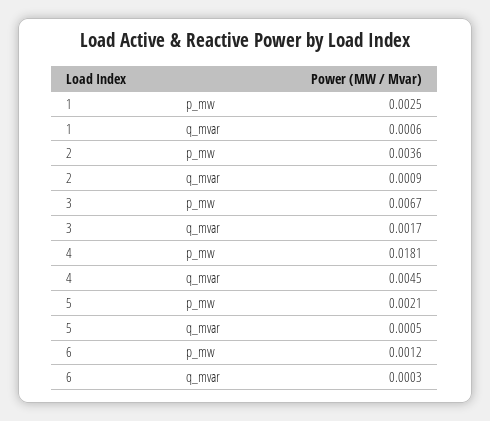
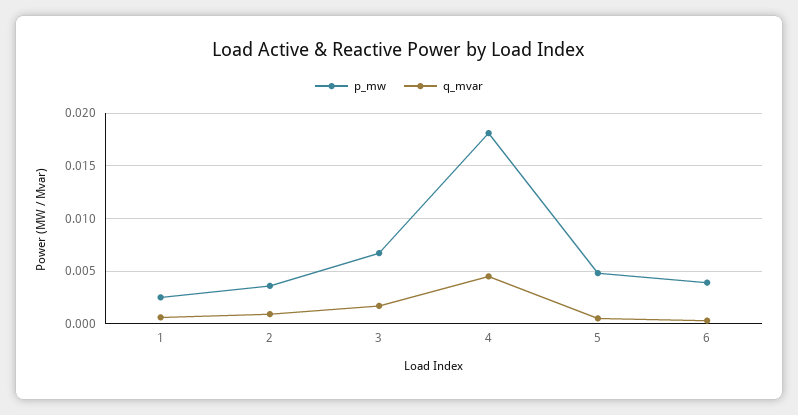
  {
    "p_mw": {
      "1": 0.0025,
      "2": 0.0036,
      "3": 0.0067,
      "4": 0.0181,
-     "5": 0.0021,
+     "5": 0.005,
-     "6": 0.0012
+     "6": 0.004
    },
    "q_mvar": {
      "1": 0.0006,
      "2": 0.0009,
      "3": 0.0017,
      "4": 0.0045,
      "5": 0.0005,
      "6": 0.0003
    }
  }

